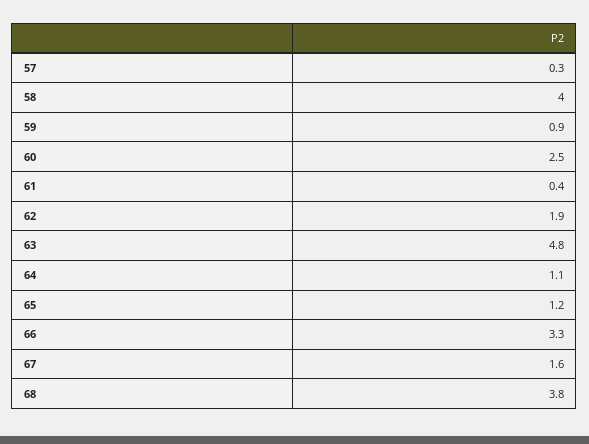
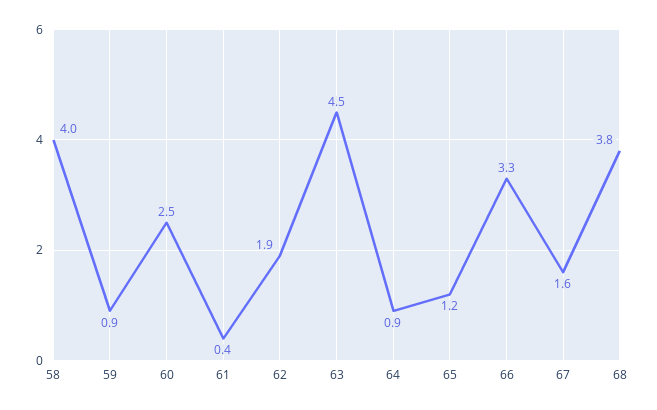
  {
-   "57": 0.3,
    "58": 4,
    "59": 0.9,
    "60": 2.5,
    "61": 0.4,
    "62": 1.9,
-   "63": 4.8,
+   "63": 4.5,
-   "64": 1.1,
+   "64": 0.9,
    "65": 1.2,
    "66": 3.3,
    "67": 1.6,
    "68": 3.8
  }

